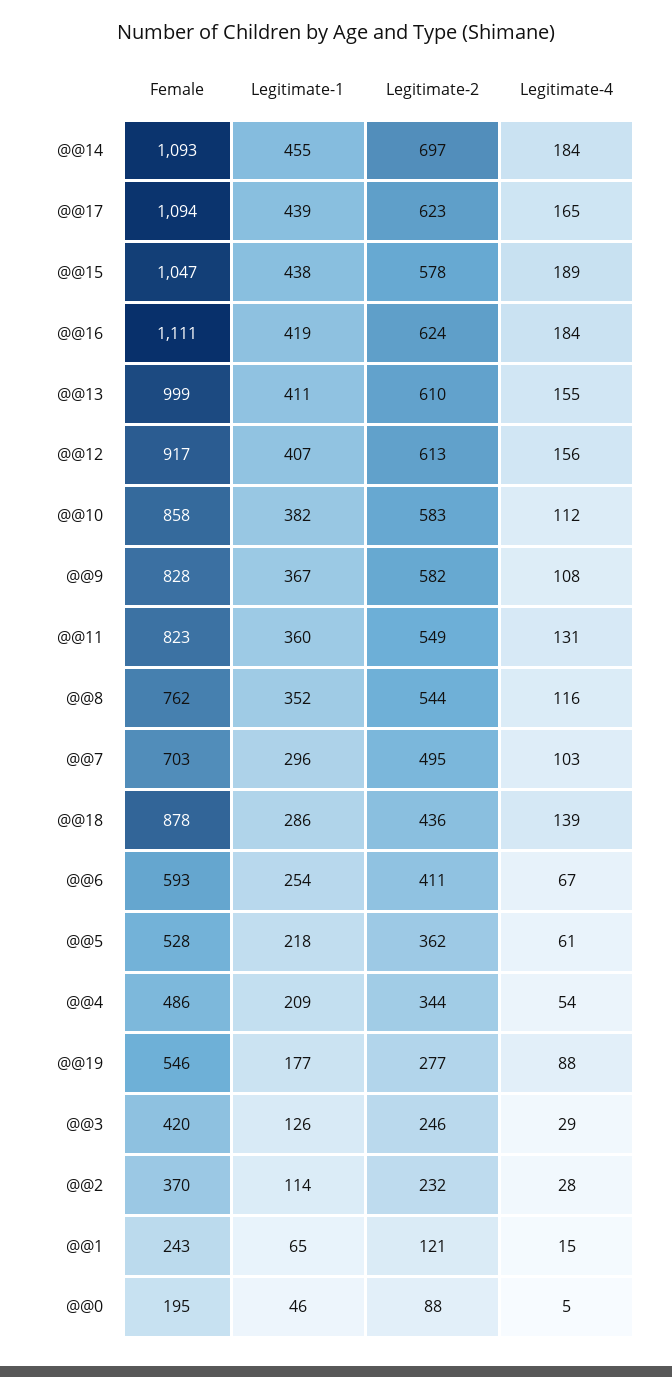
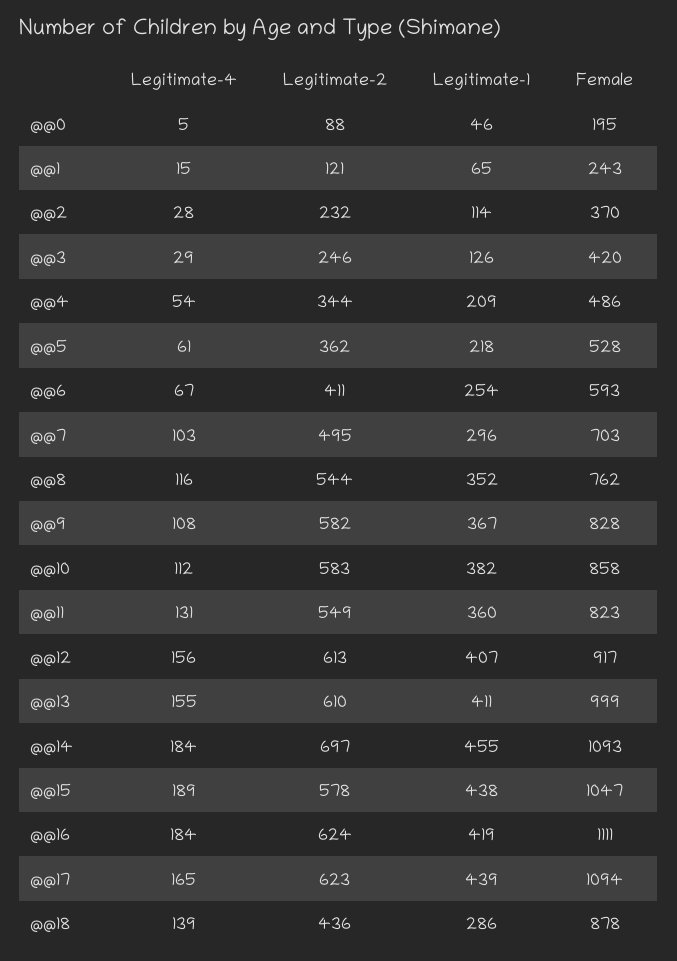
  {
    "Female": {
      "@@14": 1093,
      "@@17": 1094,
      "@@15": 1047,
      "@@16": 1111,
      "@@13": 999,
      "@@12": 917,
      "@@10": 858,
      "@@9": 828,
      "@@11": 823,
      "@@8": 762,
      "@@7": 703,
      "@@18": 878,
      "@@6": 593,
      "@@5": 528,
      "@@4": 486,
-     "@@19": 546,
      "@@3": 420,
      "@@2": 370,
      "@@1": 243,
      "@@0": 195
    },
    "Legitimate-1": {
      "@@14": 455,
      "@@17": 439,
      "@@15": 438,
      "@@16": 419,
      "@@13": 411,
      "@@12": 407,
      "@@10": 382,
      "@@9": 367,
      "@@11": 360,
      "@@8": 352,
      "@@7": 296,
      "@@18": 286,
      "@@6": 254,
      "@@5": 218,
      "@@4": 209,
-     "@@19": 177,
      "@@3": 126,
      "@@2": 114,
      "@@1": 65,
      "@@0": 46
    },
    "Legitimate-2": {
      "@@14": 697,
      "@@17": 623,
      "@@15": 578,
      "@@16": 624,
      "@@13": 610,
      "@@12": 613,
      "@@10": 583,
      "@@9": 582,
      "@@11": 549,
      "@@8": 544,
      "@@7": 495,
      "@@18": 436,
      "@@6": 411,
      "@@5": 362,
      "@@4": 344,
-     "@@19": 277,
      "@@3": 246,
      "@@2": 232,
      "@@1": 121,
      "@@0": 88
    },
    "Legitimate-4": {
      "@@14": 184,
      "@@17": 165,
      "@@15": 189,
      "@@16": 184,
      "@@13": 155,
      "@@12": 156,
      "@@10": 112,
      "@@9": 108,
      "@@11": 131,
      "@@8": 116,
      "@@7": 103,
      "@@18": 139,
      "@@6": 67,
      "@@5": 61,
      "@@4": 54,
-     "@@19": 88,
      "@@3": 29,
      "@@2": 28,
      "@@1": 15,
      "@@0": 5
    }
  }

